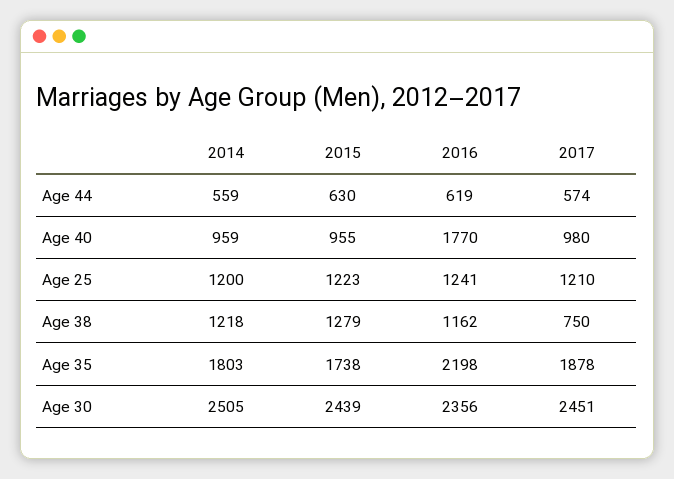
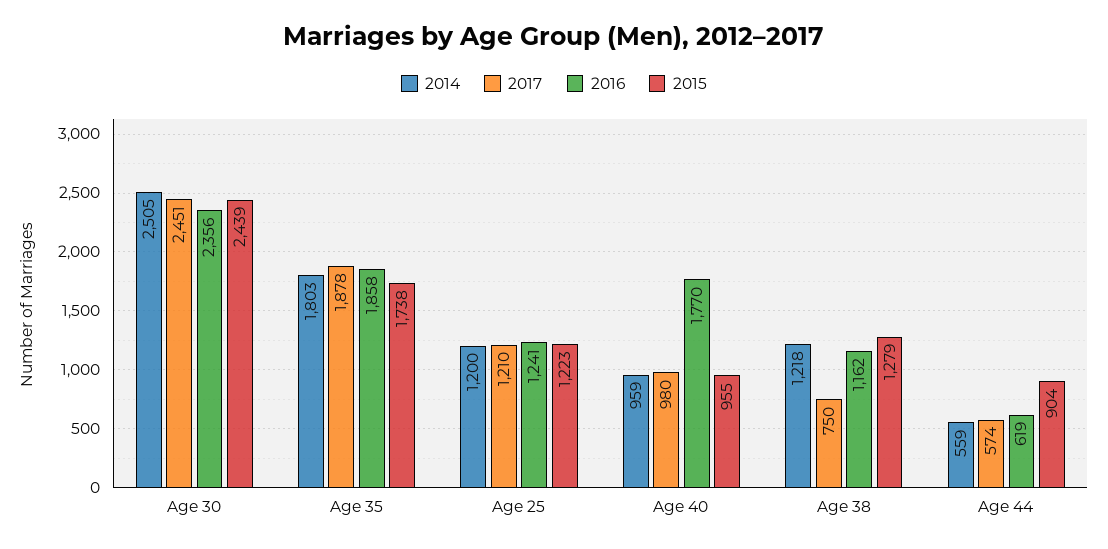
  {
    "2014": {
      "Age 44": 559,
      "Age 40": 959,
      "Age 25": 1200,
      "Age 38": 1218,
      "Age 35": 1803,
      "Age 30": 2505
    },
    "2015": {
-     "Age 44": 630,
+     "Age 44": 904,
      "Age 40": 955,
      "Age 25": 1223,
      "Age 38": 1279,
      "Age 35": 1738,
      "Age 30": 2439
    },
    "2016": {
      "Age 44": 619,
      "Age 40": 1770,
      "Age 25": 1241,
      "Age 38": 1162,
-     "Age 35": 2198,
+     "Age 35": 1858,
      "Age 30": 2356
    },
    "2017": {
      "Age 44": 574,
      "Age 40": 980,
      "Age 25": 1210,
      "Age 38": 750,
      "Age 35": 1878,
      "Age 30": 2451
    }
  }

